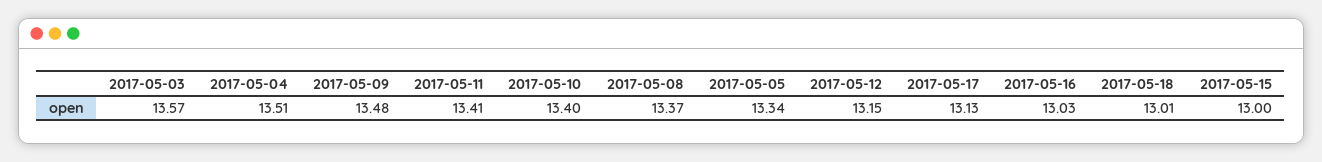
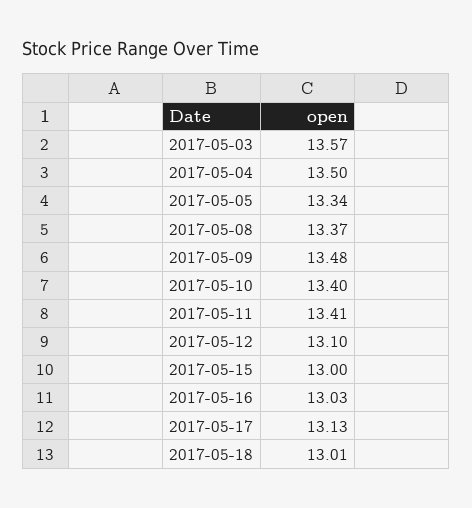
  {
    "2017-05-03": 13.57,
-   "2017-05-04": 13.51,
+   "2017-05-04": 13.5,
    "2017-05-09": 13.48,
    "2017-05-11": 13.41,
    "2017-05-10": 13.4,
    "2017-05-08": 13.37,
    "2017-05-05": 13.34,
-   "2017-05-12": 13.15,
+   "2017-05-12": 13.1,
    "2017-05-17": 13.13,
    "2017-05-16": 13.03,
    "2017-05-18": 13.01,
    "2017-05-15": 13
  }

